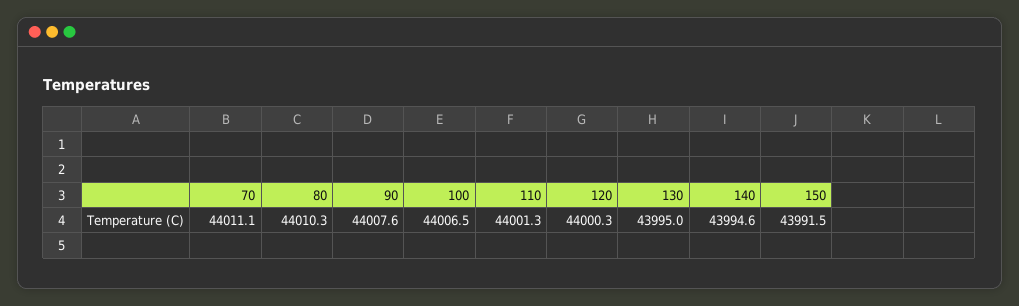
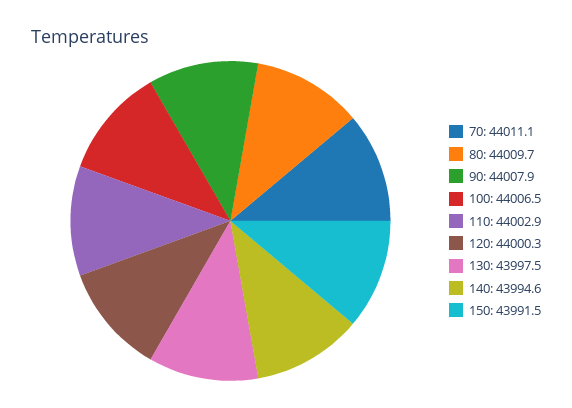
  {
    "70": 44011.1,
-   "80": 44010.3,
+   "80": 44009.7,
-   "90": 44007.6,
+   "90": 44007.9,
    "100": 44006.5,
-   "110": 44001.3,
+   "110": 44002.9,
    "120": 44000.3,
-   "130": 43995,
+   "130": 43997.5,
    "140": 43994.6,
    "150": 43991.5
  }

